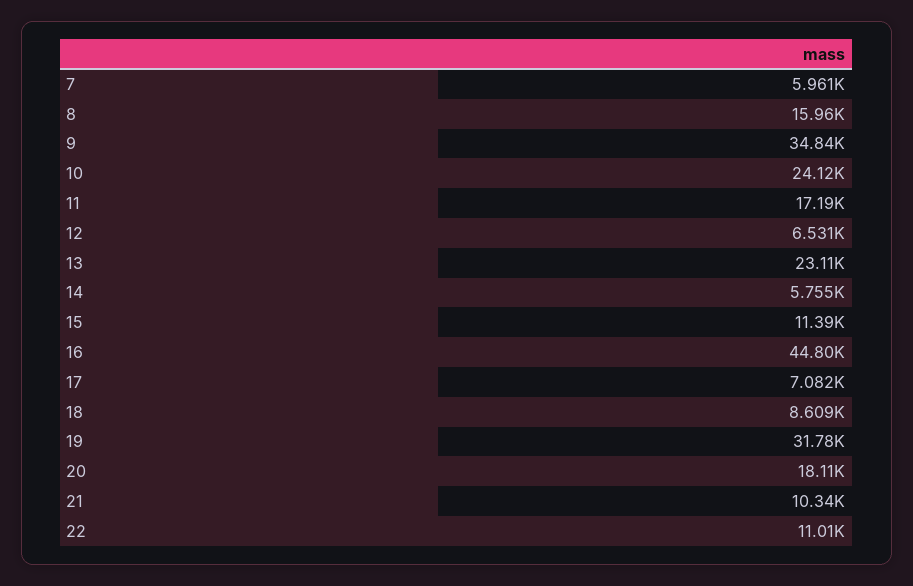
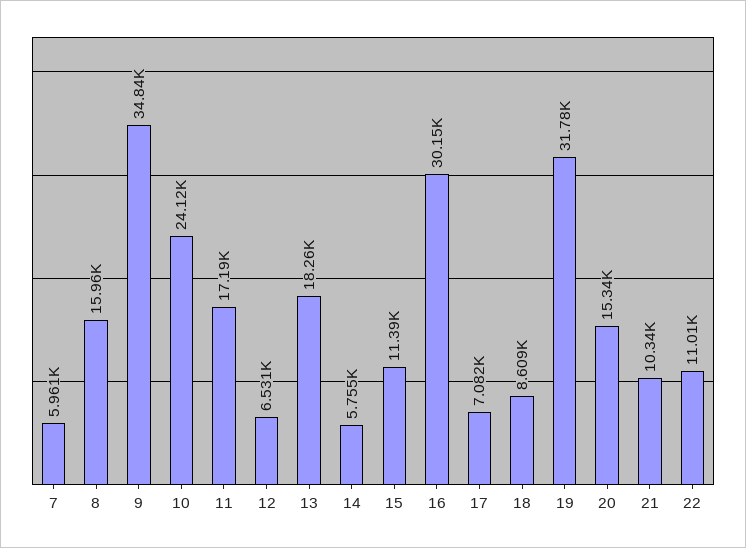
  {
    "7": 5961,
    "8": 15960,
    "9": 34840,
    "10": 24120,
    "11": 17190,
    "12": 6531,
-   "13": 23110,
+   "13": 18260,
    "14": 5755,
    "15": 11390,
-   "16": 44800,
+   "16": 30150,
    "17": 7082,
    "18": 8609,
    "19": 31780,
-   "20": 18110,
+   "20": 15340,
    "21": 10340,
    "22": 11010
  }

